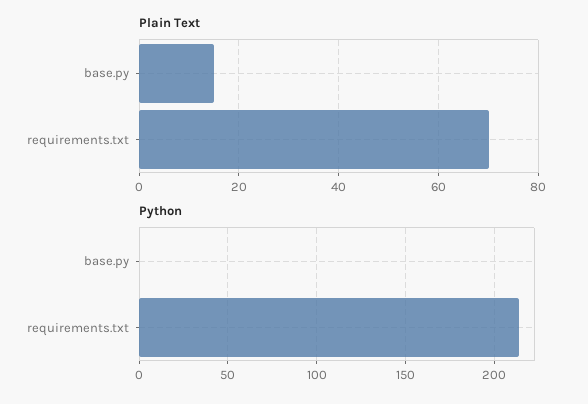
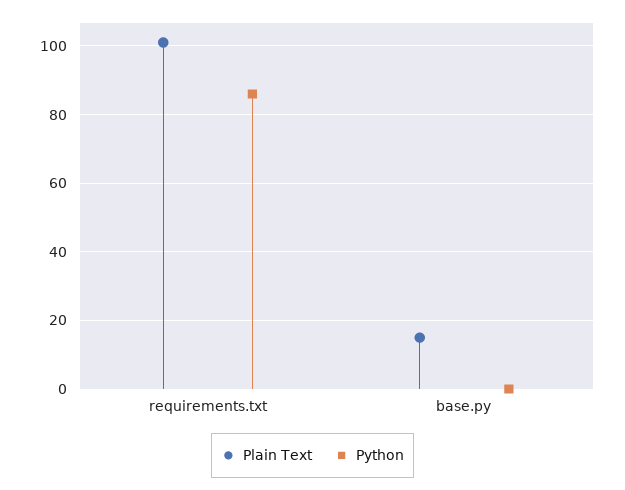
  {
    "Plain Text": {
      "base.py": 15,
-     "requirements.txt": 70
+     "requirements.txt": 100
    },
    "Python": {
      "base.py": 0,
-     "requirements.txt": 215
+     "requirements.txt": 85
    }
  }

